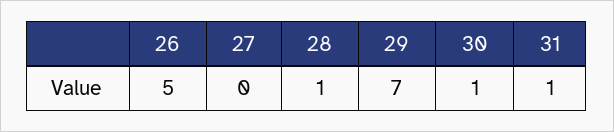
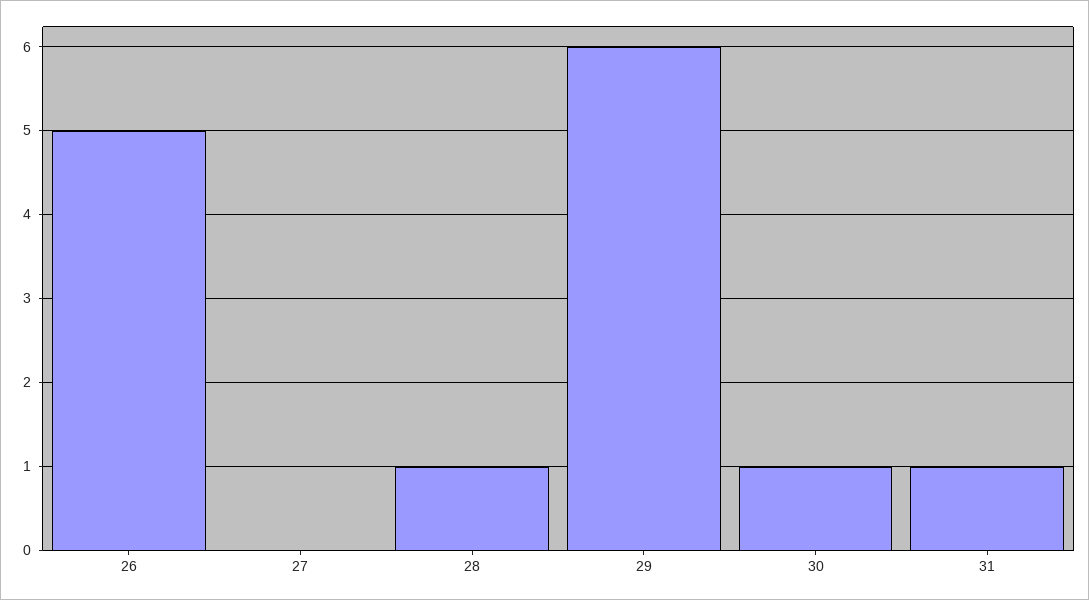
  {
    "26": 5,
    "27": 0,
    "28": 1,
-   "29": 7,
+   "29": 6,
    "30": 1,
    "31": 1
  }

